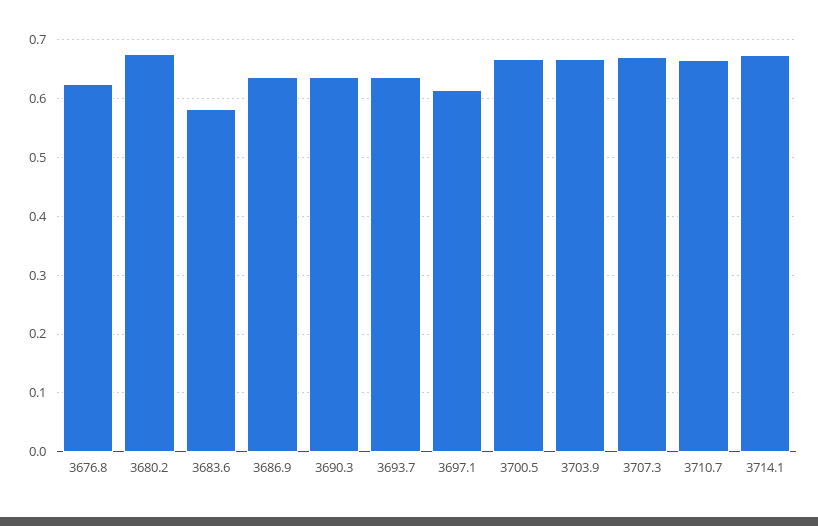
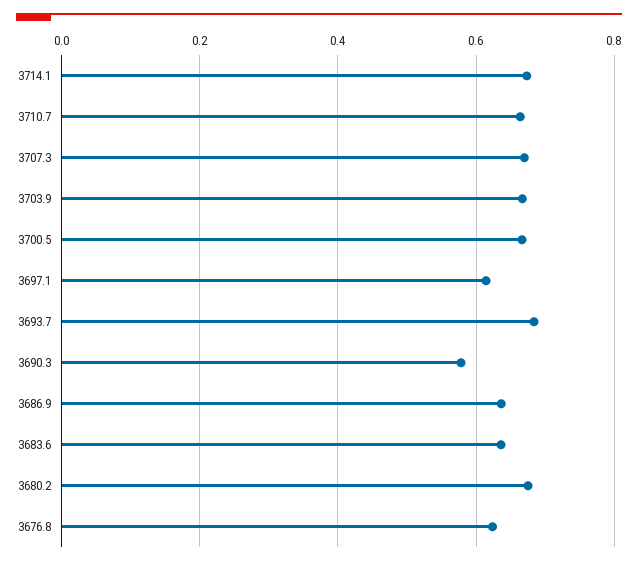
  {
    "3676.8": 0.62,
    "3680.2": 0.68,
-   "3683.6": 0.58,
+   "3683.6": 0.64,
    "3686.9": 0.64,
-   "3690.3": 0.64,
+   "3690.3": 0.58,
-   "3693.7": 0.64,
+   "3693.7": 0.68,
    "3697.1": 0.62,
    "3700.5": 0.66,
    "3703.9": 0.66,
    "3707.3": 0.66,
    "3710.7": 0.66,
    "3714.1": 0.68
  }

